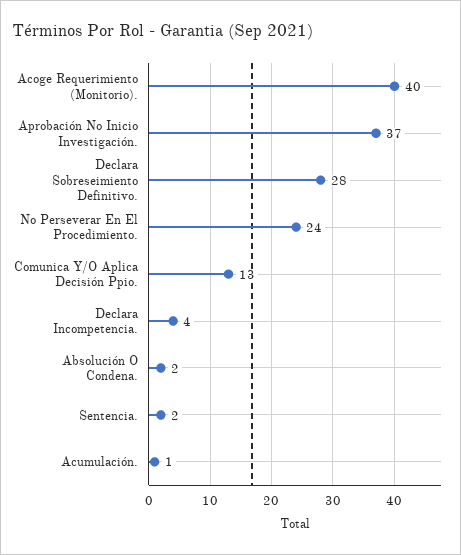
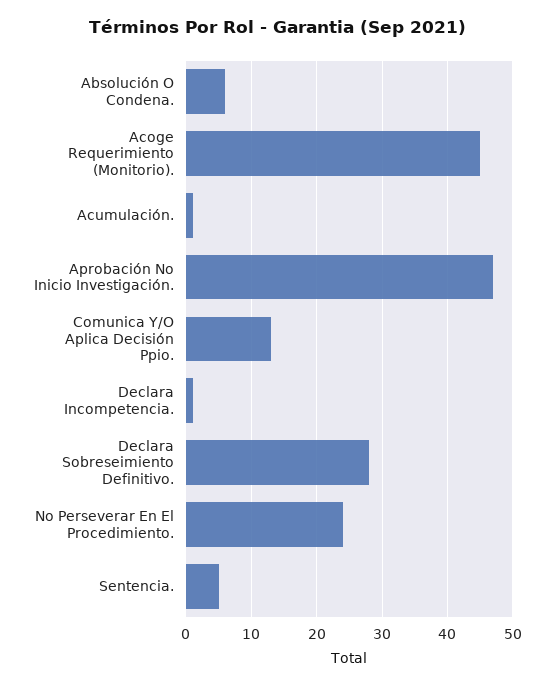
  {
-   "Acoge Requerimiento (Monitorio).": 40,
+   "Acoge Requerimiento (Monitorio).": 45,
-   "Aprobación No Inicio Investigación.": 37,
+   "Aprobación No Inicio Investigación.": 47,
    "Declara Sobreseimiento Definitivo.": 28,
    "No Perseverar En El Procedimiento.": 24,
    "Comunica Y/O Aplica Decisión Ppio.": 13,
-   "Declara Incompetencia.": 4,
+   "Declara Incompetencia.": 1,
-   "Absolución O Condena.": 2,
+   "Absolución O Condena.": 6,
-   "Sentencia.": 2,
+   "Sentencia.": 5,
    "Acumulación.": 1
  }

